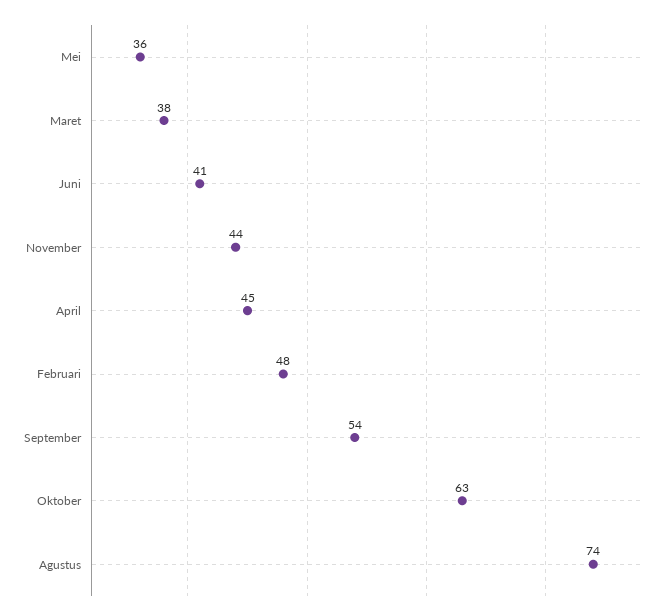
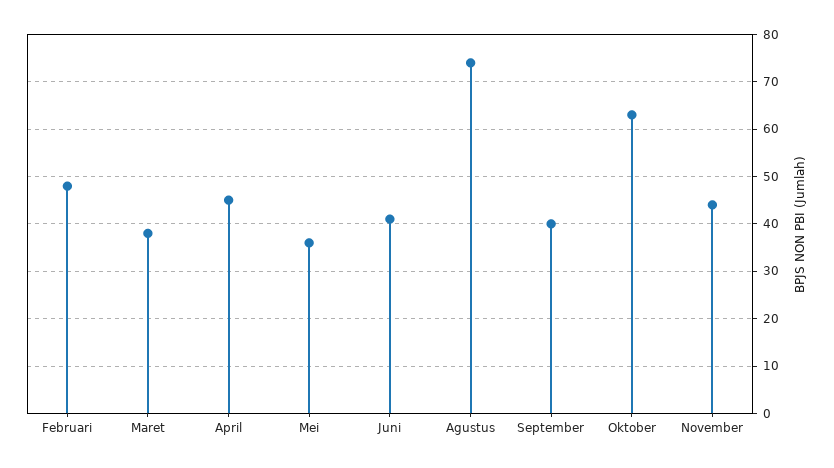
  {
    "Mei": 36,
    "Maret": 38,
    "Juni": 41,
    "November": 44,
    "April": 45,
    "Februari": 48,
-   "September": 54,
+   "September": 40,
    "Oktober": 63,
    "Agustus": 74
  }

